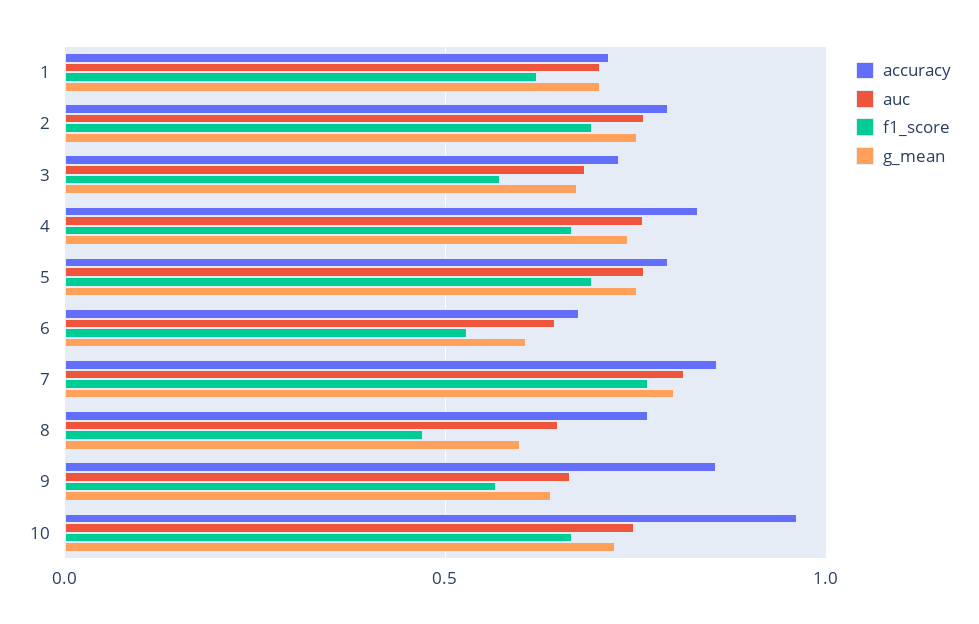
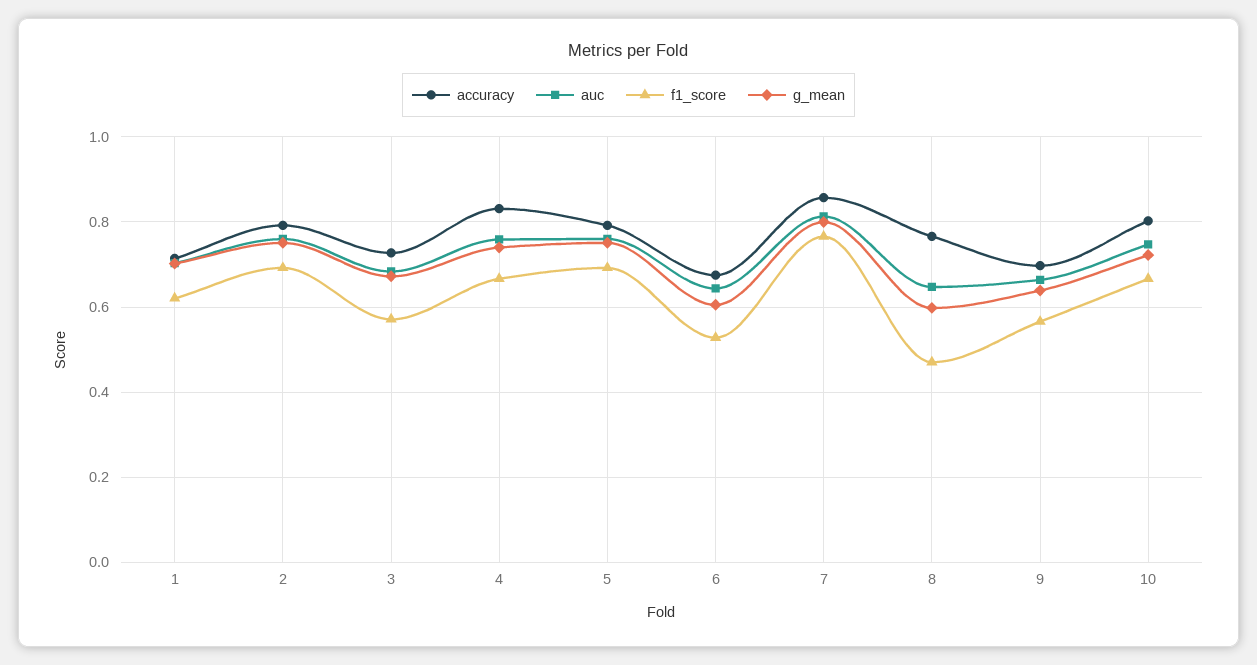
  {
    "accuracy": {
      "1": 0.72,
      "2": 0.8,
      "3": 0.72,
      "4": 0.84,
      "5": 0.8,
      "6": 0.68,
      "7": 0.86,
      "8": 0.76,
-     "9": 0.85,
+     "9": 0.7,
-     "10": 0.95
+     "10": 0.8
    },
    "auc": {
      "1": 0.7,
      "2": 0.76,
      "3": 0.68,
      "4": 0.76,
      "5": 0.76,
      "6": 0.64,
      "7": 0.82,
      "8": 0.64,
      "9": 0.66,
      "10": 0.74
    },
    "f1_score": {
      "1": 0.62,
      "2": 0.7,
      "3": 0.58,
      "4": 0.66,
      "5": 0.7,
      "6": 0.52,
      "7": 0.76,
      "8": 0.48,
      "9": 0.56,
      "10": 0.66
    },
    "g_mean": {
      "1": 0.7,
      "2": 0.76,
      "3": 0.68,
      "4": 0.74,
      "5": 0.76,
      "6": 0.6,
      "7": 0.8,
      "8": 0.6,
      "9": 0.64,
      "10": 0.72
    }
  }

